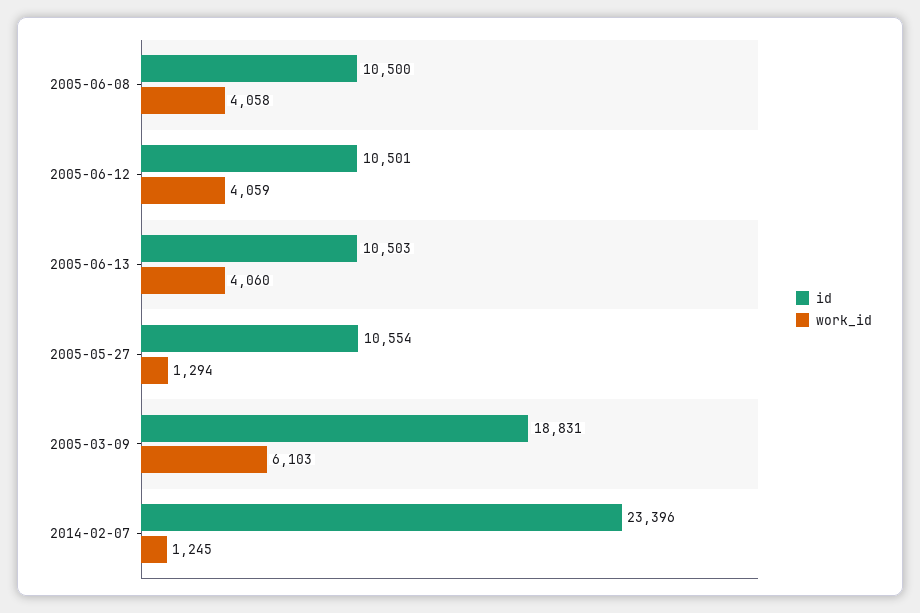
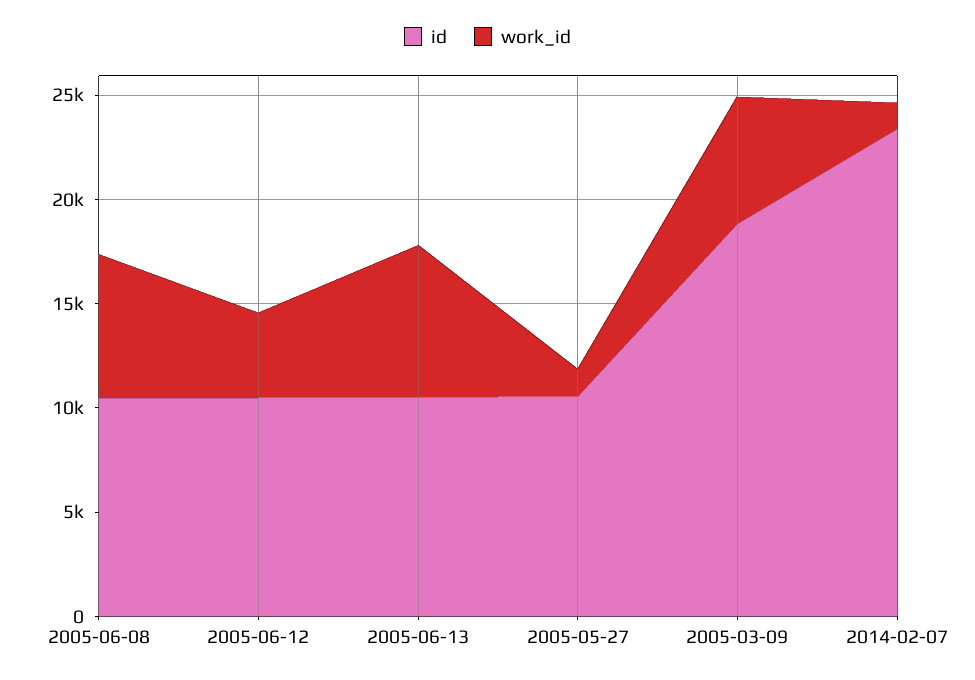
  {
    "id": {
      "2005-06-08": 10500,
      "2005-06-12": 10501,
      "2005-06-13": 10503,
      "2005-05-27": 10554,
      "2005-03-09": 18831,
      "2014-02-07": 23396
    },
    "work_id": {
-     "2005-06-08": 4058,
+     "2005-06-08": 7000,
      "2005-06-12": 4059,
-     "2005-06-13": 4060,
+     "2005-06-13": 7000,
      "2005-05-27": 1294,
      "2005-03-09": 6103,
      "2014-02-07": 1245
    }
  }

